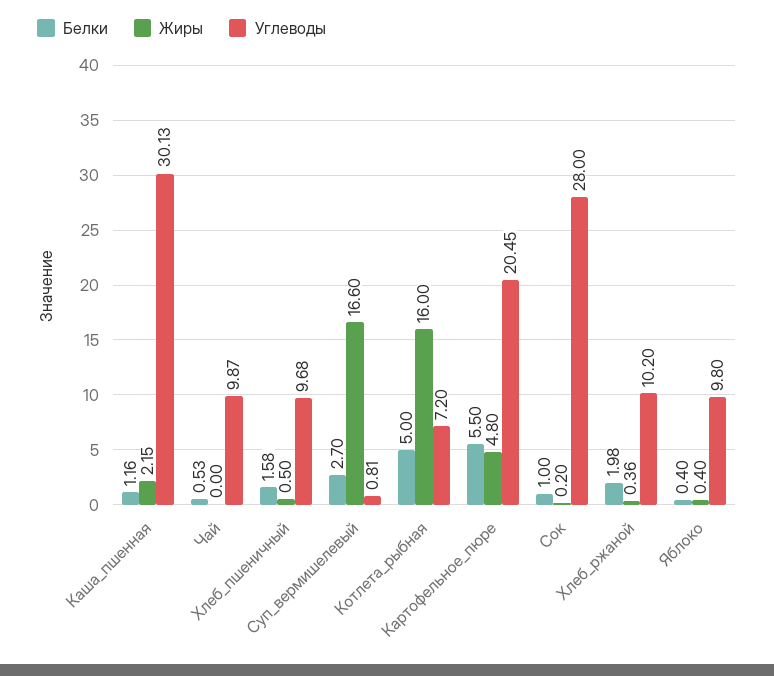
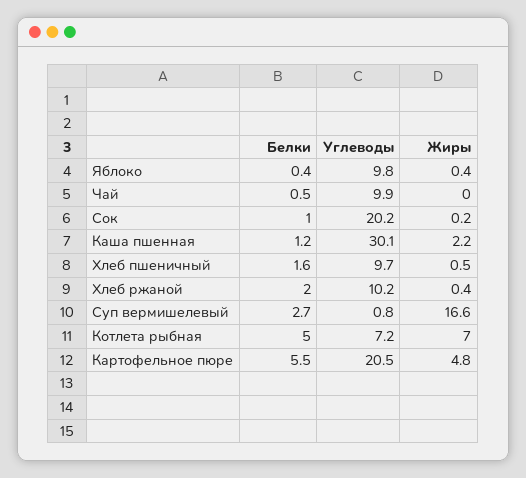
  {
    "Белки": {
      "Каша_пшенная": 1.16,
      "Чай": 0.53,
      "Хлеб_пшеничный": 1.58,
      "Суп_вермишелевый": 2.7,
      "Котлета_рыбная": 5,
      "Картофельное_пюре": 5.5,
      "Сок": 1,
      "Хлеб_ржаной": 1.98,
      "Яблоко": 0.4
    },
    "Жиры": {
      "Каша_пшенная": 2.15,
      "Чай": 0,
      "Хлеб_пшеничный": 0.5,
      "Суп_вермишелевый": 16.6,
-     "Котлета_рыбная": 16,
+     "Котлета_рыбная": 7,
      "Картофельное_пюре": 4.8,
      "Сок": 0.2,
      "Хлеб_ржаной": 0.36,
      "Яблоко": 0.4
    },
    "Углеводы": {
      "Каша_пшенная": 30.13,
      "Чай": 9.87,
      "Хлеб_пшеничный": 9.68,
      "Суп_вермишелевый": 0.81,
      "Котлета_рыбная": 7.2,
      "Картофельное_пюре": 20.45,
-     "Сок": 28,
+     "Сок": 20.2,
      "Хлеб_ржаной": 10.2,
      "Яблоко": 9.8
    }
  }

